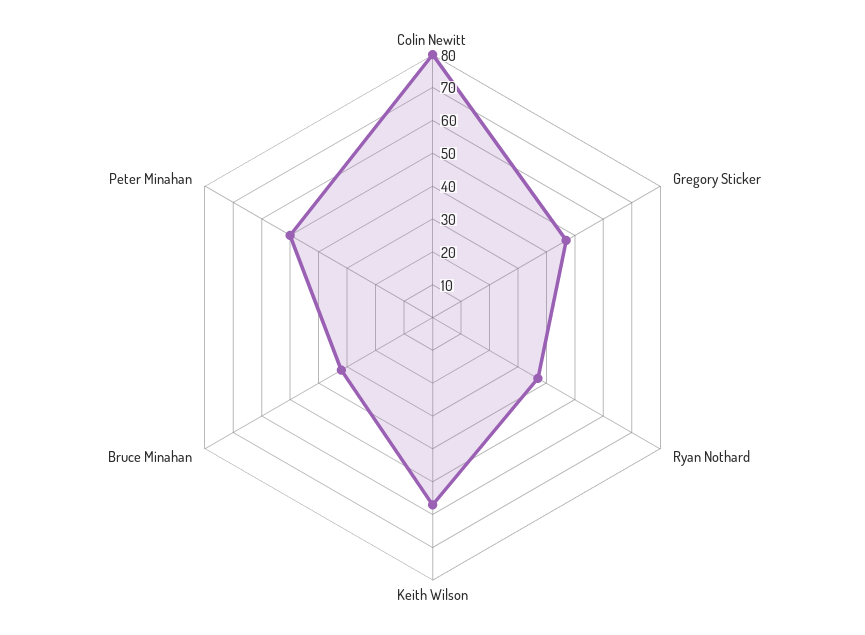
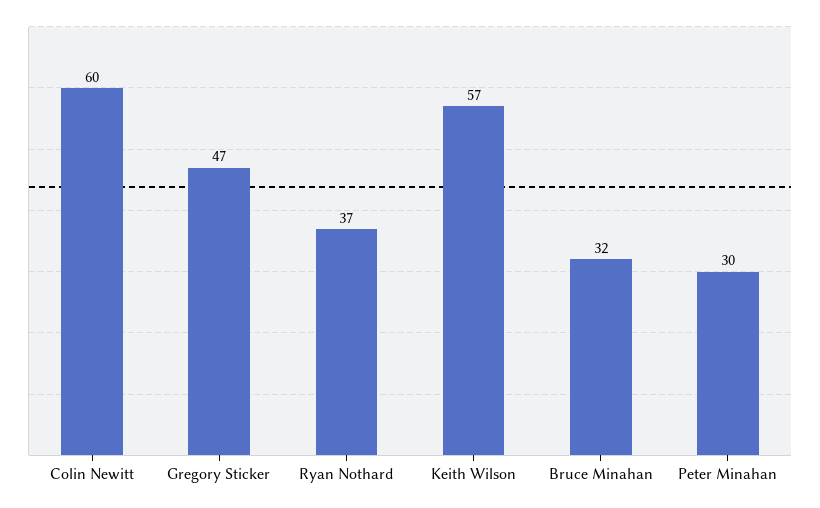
  {
-   "Colin Newitt": 80,
+   "Colin Newitt": 60,
    "Gregory Sticker": 47,
    "Ryan Nothard": 37,
    "Keith Wilson": 57,
    "Bruce Minahan": 32,
-   "Peter Minahan": 50
+   "Peter Minahan": 30
  }

